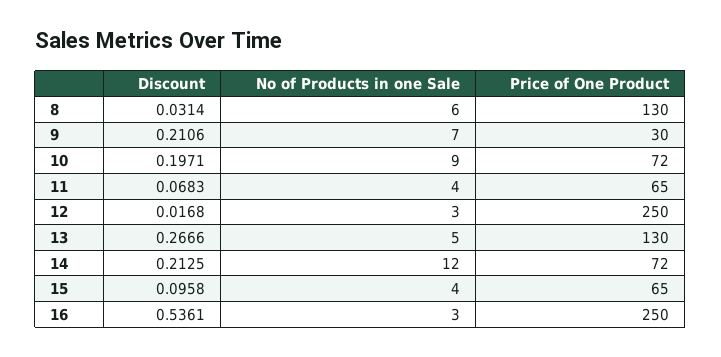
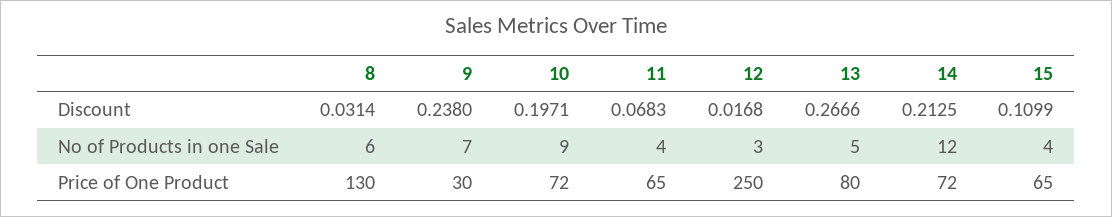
  {
    "Discount": {
      "8": 0.0314,
-     "9": 0.2106,
+     "9": 0.238,
      "10": 0.1971,
      "11": 0.0683,
      "12": 0.0168,
      "13": 0.2666,
      "14": 0.2125,
-     "15": 0.0958,
+     "15": 0.1099
-     "16": 0.5361
    },
    "No of Products in one Sale": {
      "8": 6,
      "9": 7,
      "10": 9,
      "11": 4,
      "12": 3,
      "13": 5,
      "14": 12,
-     "15": 4,
+     "15": 4
-     "16": 3
    },
    "Price of One Product": {
      "8": 130,
      "9": 30,
      "10": 72,
      "11": 65,
      "12": 250,
-     "13": 130,
+     "13": 80,
      "14": 72,
-     "15": 65,
+     "15": 65
-     "16": 250
    }
  }

